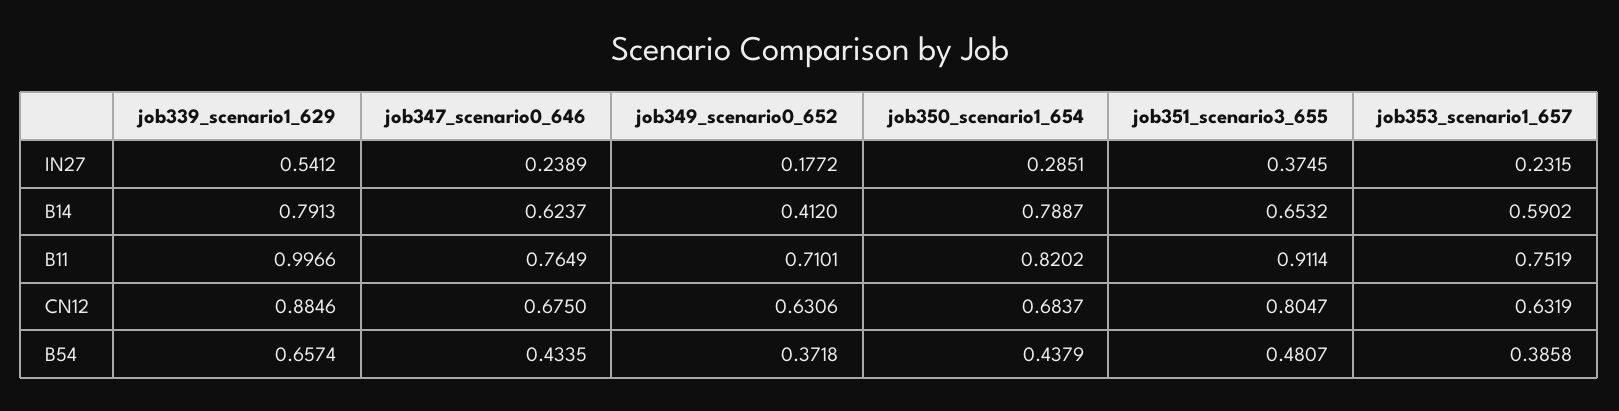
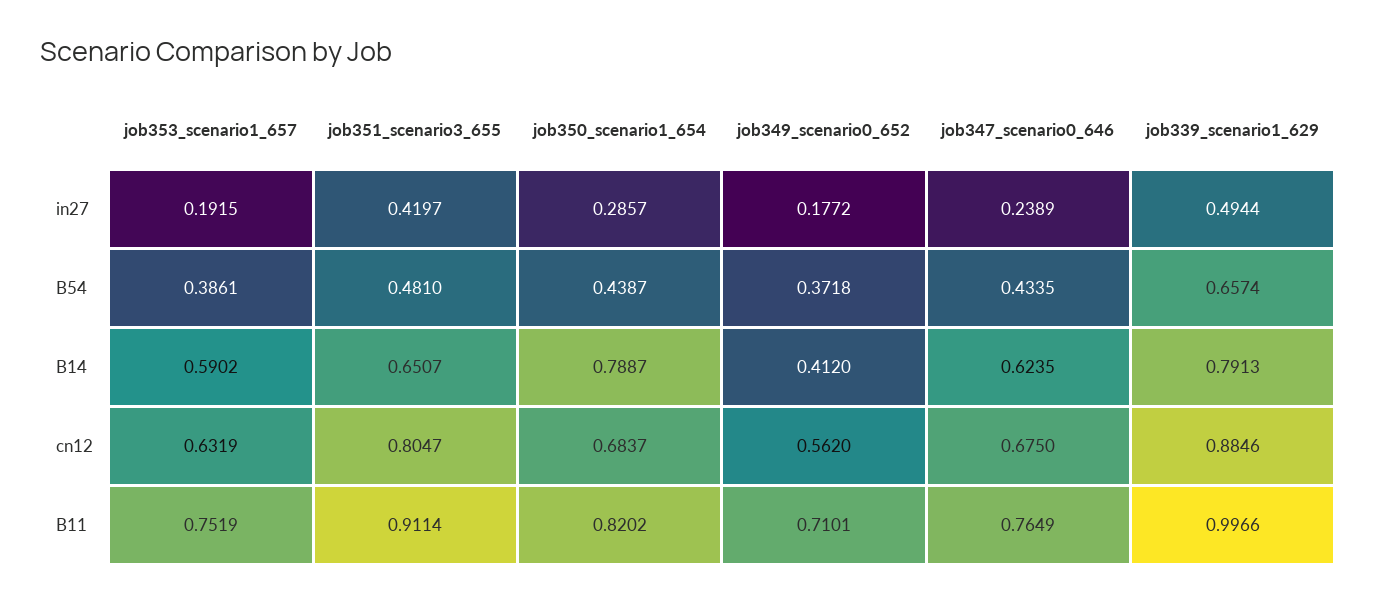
  {
    "job339_scenario1_629": {
-     "IN27": 0.5412,
+     "IN27": 0.4944,
      "B14": 0.7913,
      "B11": 0.9966,
      "CN12": 0.8846,
      "B54": 0.6574
    },
    "job347_scenario0_646": {
      "IN27": 0.2389,
-     "B14": 0.6237,
+     "B14": 0.6235,
      "B11": 0.7649,
      "CN12": 0.675,
      "B54": 0.4335
    },
    "job349_scenario0_652": {
      "IN27": 0.1772,
      "B14": 0.412,
      "B11": 0.7101,
-     "CN12": 0.6306,
+     "CN12": 0.562,
      "B54": 0.3718
    },
    "job350_scenario1_654": {
-     "IN27": 0.2851,
+     "IN27": 0.2857,
      "B14": 0.7887,
      "B11": 0.8202,
      "CN12": 0.6837,
-     "B54": 0.4379
+     "B54": 0.4387
    },
    "job351_scenario3_655": {
-     "IN27": 0.3745,
+     "IN27": 0.4197,
-     "B14": 0.6532,
+     "B14": 0.6507,
      "B11": 0.9114,
      "CN12": 0.8047,
-     "B54": 0.4807
+     "B54": 0.481
    },
    "job353_scenario1_657": {
-     "IN27": 0.2315,
+     "IN27": 0.1915,
      "B14": 0.5902,
      "B11": 0.7519,
      "CN12": 0.6319,
-     "B54": 0.3858
+     "B54": 0.3861
    }
  }

